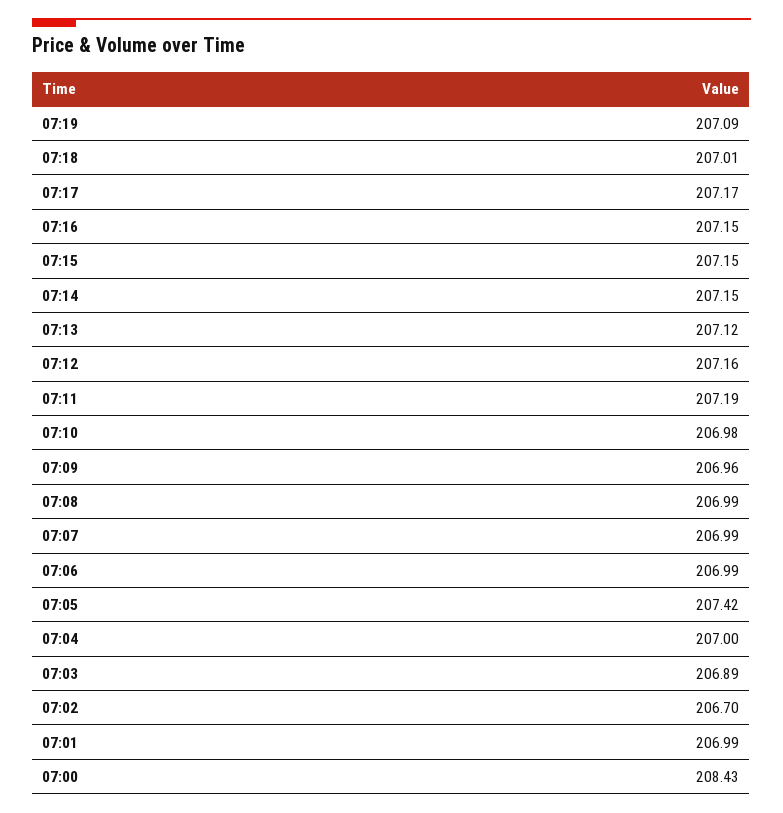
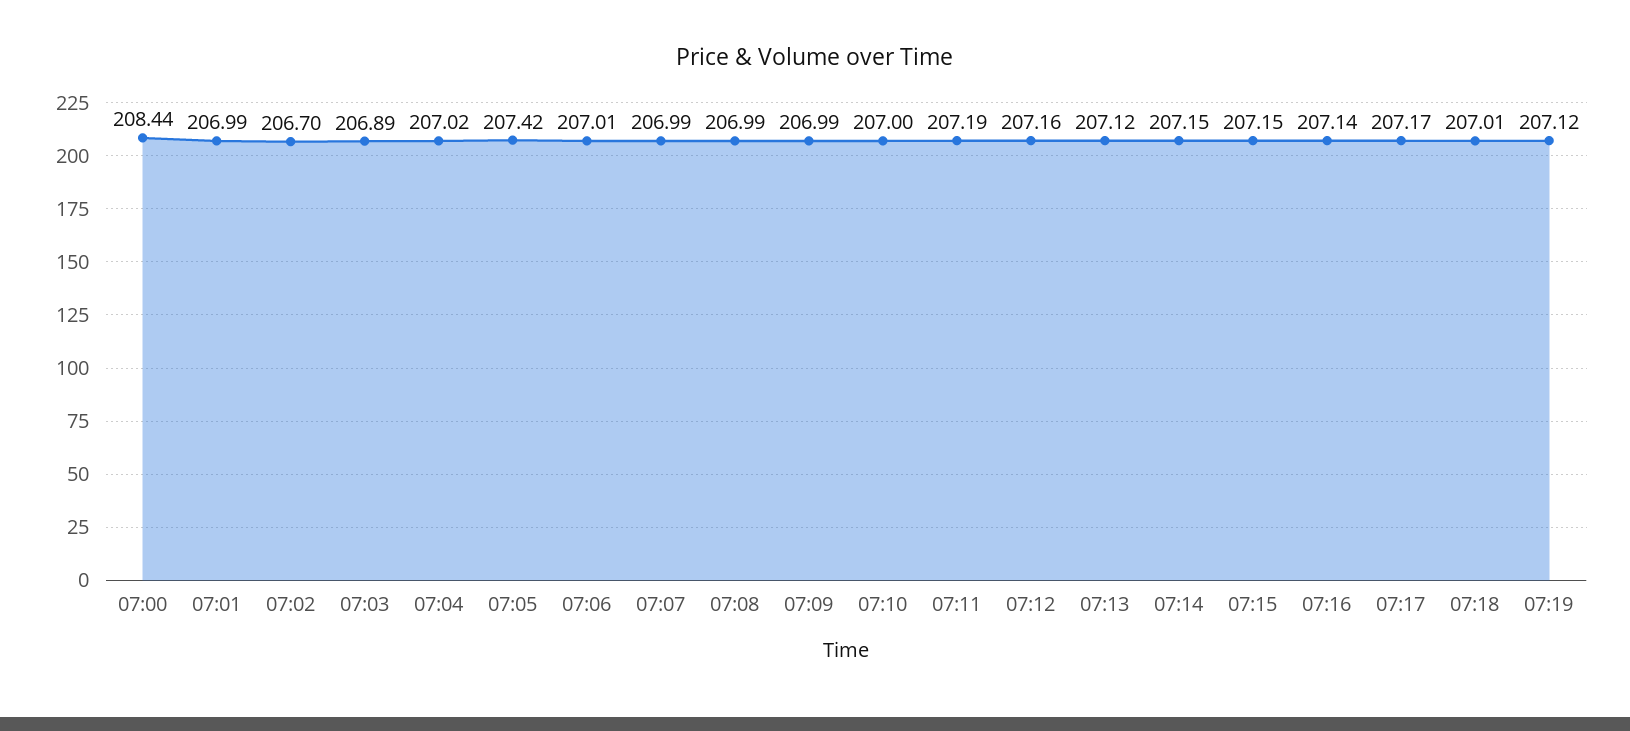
  {
-   "07:19": 207.09,
+   "07:19": 207.12,
    "07:18": 207.01,
    "07:17": 207.17,
-   "07:16": 207.15,
+   "07:16": 207.14,
    "07:15": 207.15,
    "07:14": 207.15,
    "07:13": 207.12,
    "07:12": 207.16,
    "07:11": 207.19,
-   "07:10": 206.98,
+   "07:10": 207,
-   "07:09": 206.96,
+   "07:09": 206.99,
    "07:08": 206.99,
    "07:07": 206.99,
-   "07:06": 206.99,
+   "07:06": 207.01,
    "07:05": 207.42,
-   "07:04": 207,
+   "07:04": 207.02,
    "07:03": 206.89,
    "07:02": 206.7,
    "07:01": 206.99,
-   "07:00": 208.43
+   "07:00": 208.44
  }

